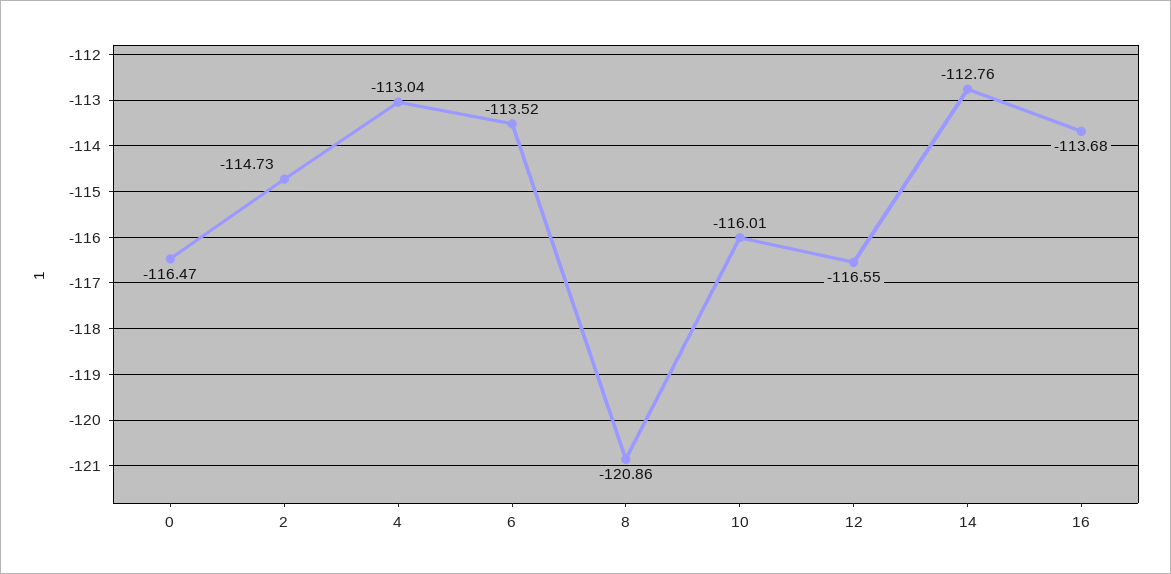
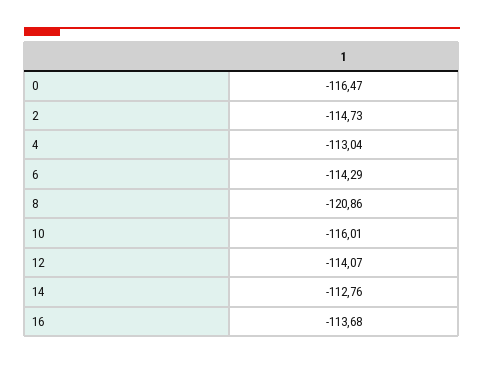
  {
    "0": -116.47,
    "2": -114.73,
    "4": -113.04,
-   "6": -113.52,
+   "6": -114.29,
    "8": -120.86,
    "10": -116.01,
-   "12": -116.55,
+   "12": -114.07,
    "14": -112.76,
    "16": -113.68
  }

